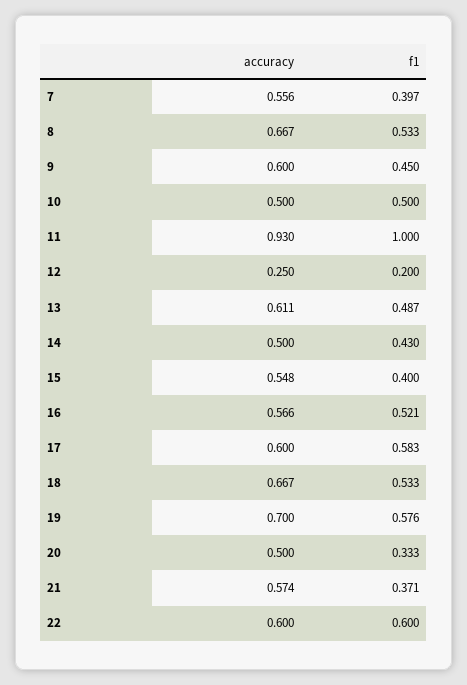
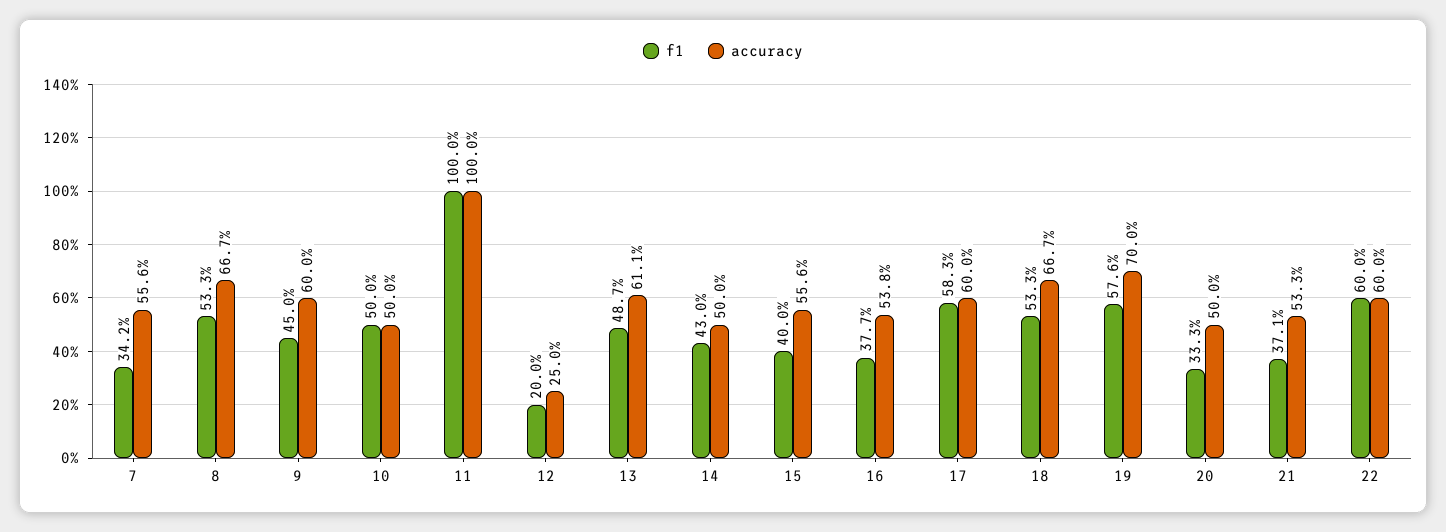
  {
    "accuracy": {
      "7": 0.556,
      "8": 0.667,
      "9": 0.6,
      "10": 0.5,
-     "11": 0.93,
+     "11": 1,
      "12": 0.25,
      "13": 0.611,
      "14": 0.5,
-     "15": 0.548,
+     "15": 0.556,
-     "16": 0.566,
+     "16": 0.538,
      "17": 0.6,
      "18": 0.667,
      "19": 0.7,
      "20": 0.5,
-     "21": 0.574,
+     "21": 0.533,
      "22": 0.6
    },
    "f1": {
-     "7": 0.397,
+     "7": 0.342,
      "8": 0.533,
      "9": 0.45,
      "10": 0.5,
      "11": 1,
      "12": 0.2,
      "13": 0.487,
      "14": 0.43,
      "15": 0.4,
-     "16": 0.521,
+     "16": 0.377,
      "17": 0.583,
      "18": 0.533,
      "19": 0.576,
      "20": 0.333,
      "21": 0.371,
      "22": 0.6
    }
  }

